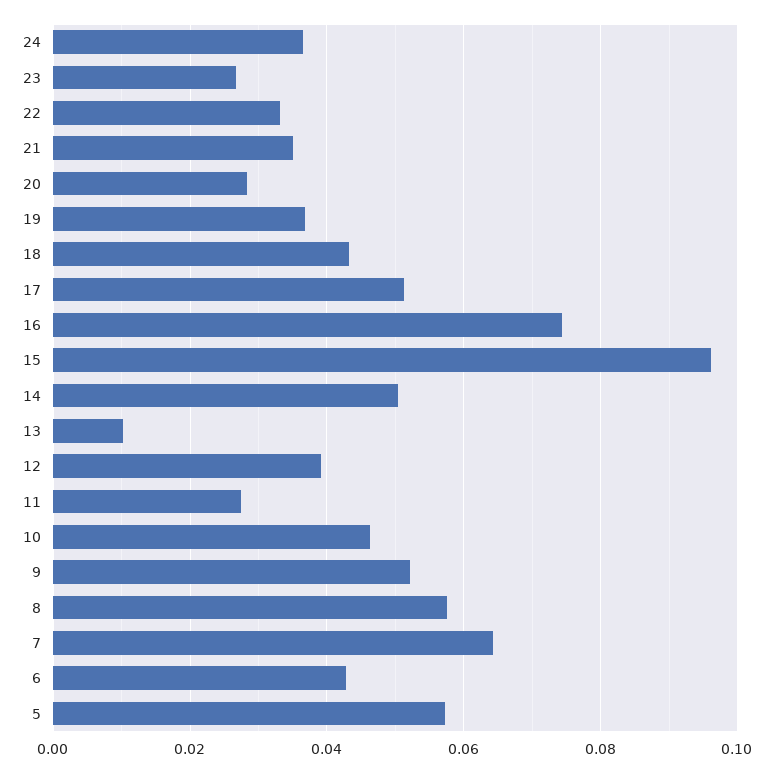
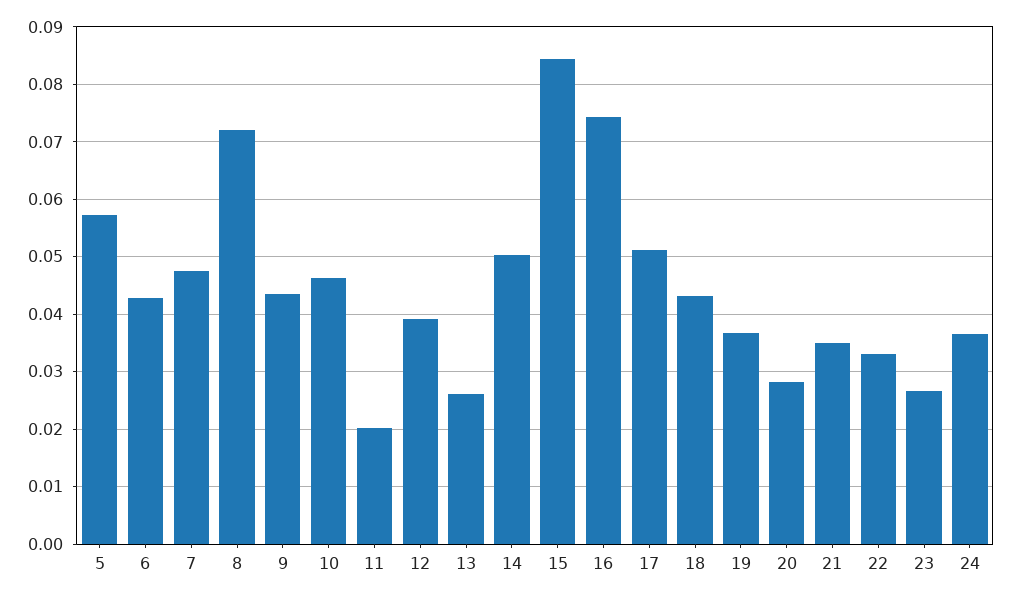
  {
    "24": 0.036,
    "23": 0.026,
    "22": 0.034,
    "21": 0.036,
    "20": 0.028,
    "19": 0.036,
    "18": 0.044,
    "17": 0.052,
    "16": 0.074,
-   "15": 0.096,
+   "15": 0.084,
    "14": 0.05,
-   "13": 0.01,
+   "13": 0.026,
    "12": 0.04,
-   "11": 0.028,
+   "11": 0.02,
    "10": 0.046,
-   "9": 0.052,
+   "9": 0.044,
-   "8": 0.058,
+   "8": 0.072,
-   "7": 0.064,
+   "7": 0.048,
    "6": 0.042,
    "5": 0.058
  }

